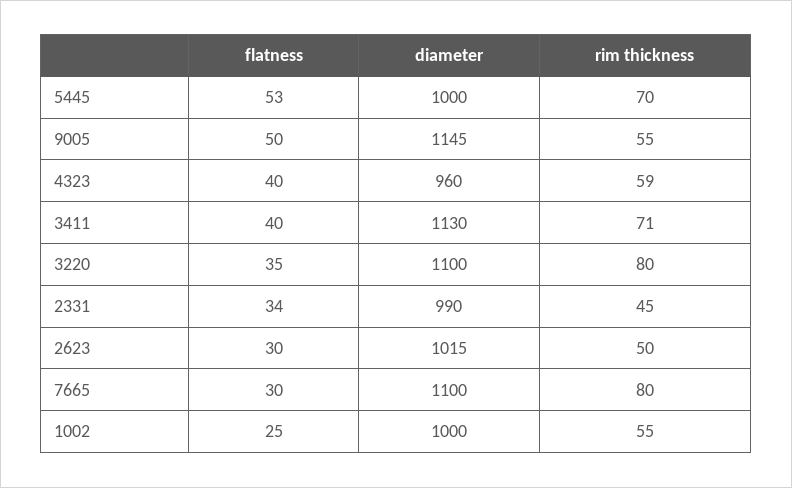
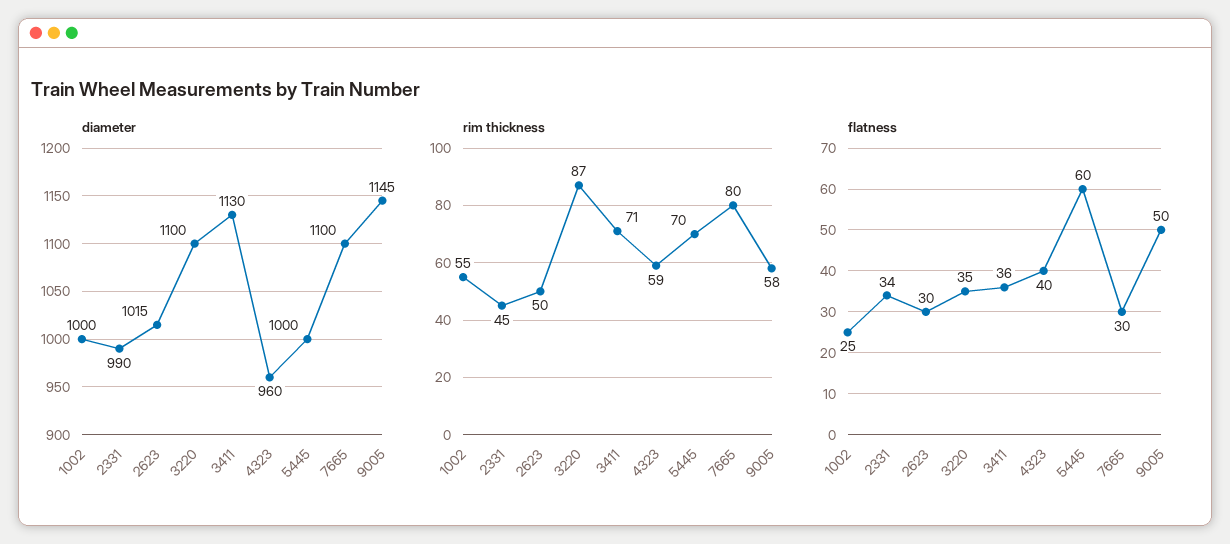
  {
    "flatness": {
-     "5445": 53,
+     "5445": 60,
      "9005": 50,
      "4323": 40,
-     "3411": 40,
+     "3411": 36,
      "3220": 35,
      "2331": 34,
      "2623": 30,
      "7665": 30,
      "1002": 25
    },
    "diameter": {
      "5445": 1000,
      "9005": 1145,
      "4323": 960,
      "3411": 1130,
      "3220": 1100,
      "2331": 990,
      "2623": 1015,
      "7665": 1100,
      "1002": 1000
    },
    "rim thickness": {
      "5445": 70,
-     "9005": 55,
+     "9005": 58,
      "4323": 59,
      "3411": 71,
-     "3220": 80,
+     "3220": 87,
      "2331": 45,
      "2623": 50,
      "7665": 80,
      "1002": 55
    }
  }

